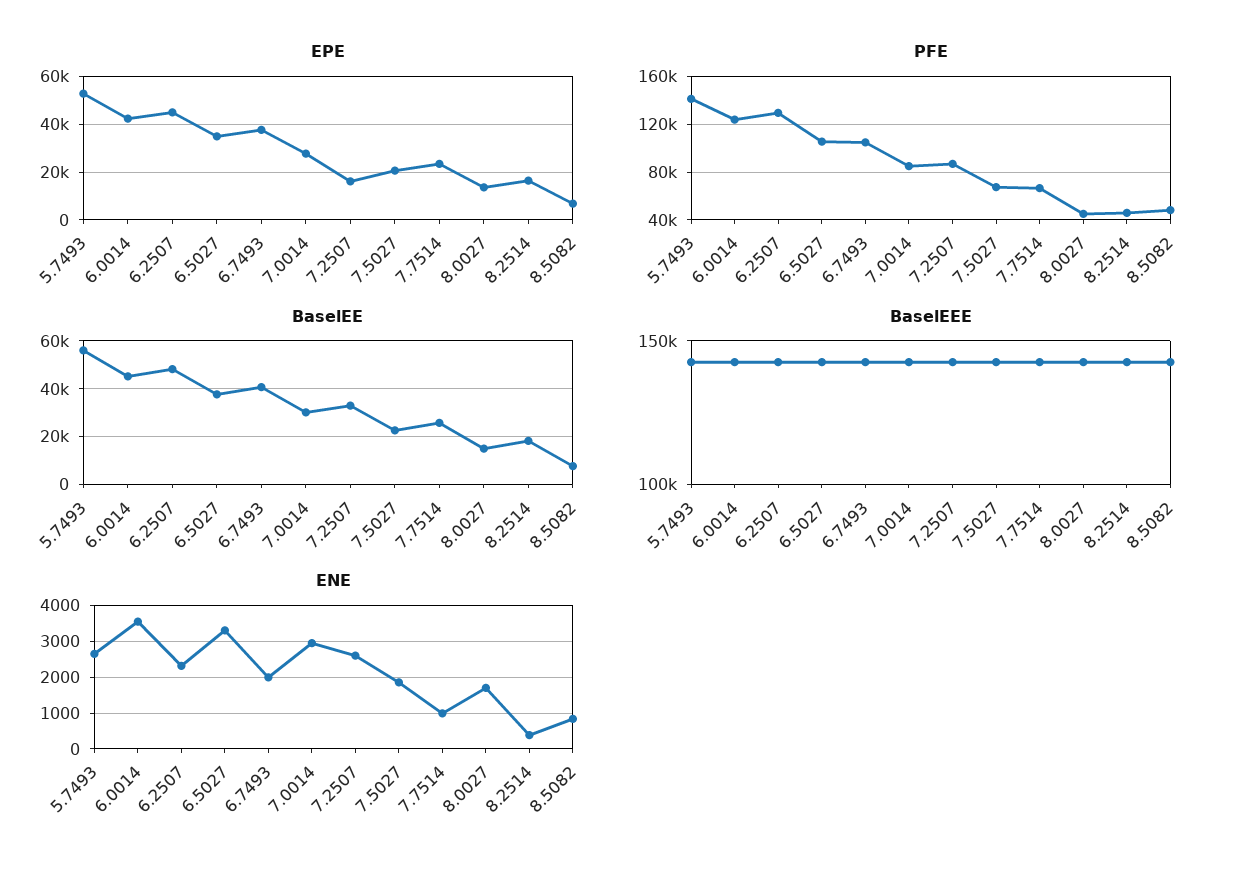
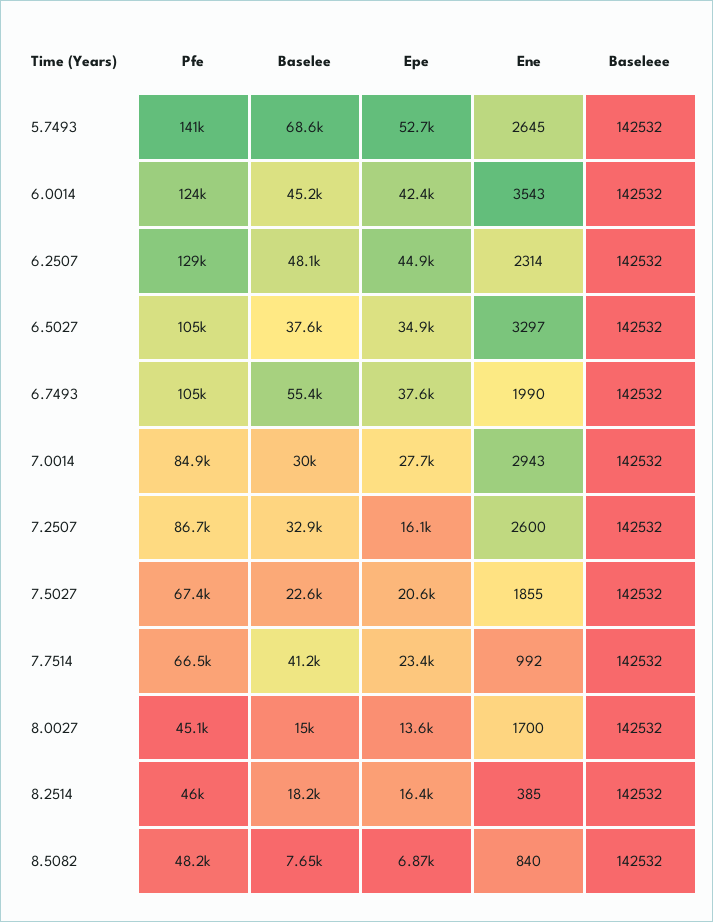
  {
    "EPE": {
      "5.7493": 52700,
      "6.0014": 42400,
      "6.2507": 44900,
      "6.5027": 34900,
      "6.7493": 37600,
      "7.0014": 27700,
      "7.2507": 16100,
      "7.5027": 20600,
      "7.7514": 23400,
      "8.0027": 13600,
      "8.2514": 16400,
      "8.5082": 6870
    },
    "PFE": {
      "5.7493": 141000,
      "6.0014": 124000,
      "6.2507": 129000,
      "6.5027": 105000,
      "6.7493": 105000,
      "7.0014": 84900,
      "7.2507": 86700,
      "7.5027": 67400,
      "7.7514": 66500,
      "8.0027": 45100,
      "8.2514": 46000,
      "8.5082": 48200
    },
    "BaselEE": {
-     "5.7493": 55000,
+     "5.7493": 68600,
      "6.0014": 45200,
      "6.2507": 48100,
      "6.5027": 37600,
-     "6.7493": 40000,
+     "6.7493": 55400,
      "7.0014": 30000,
      "7.2507": 32900,
      "7.5027": 22600,
-     "7.7514": 25000,
+     "7.7514": 41200,
      "8.0027": 15000,
      "8.2514": 18200,
      "8.5082": 7650
    },
    "BaselEEE": {
      "5.7493": 142532,
      "6.0014": 142532,
      "6.2507": 142532,
      "6.5027": 142532,
      "6.7493": 142532,
      "7.0014": 142532,
      "7.2507": 142532,
      "7.5027": 142532,
      "7.7514": 142532,
      "8.0027": 142532,
      "8.2514": 142532,
      "8.5082": 142532
    },
    "ENE": {
      "5.7493": 2645,
      "6.0014": 3543,
      "6.2507": 2314,
      "6.5027": 3297,
      "6.7493": 1990,
      "7.0014": 2943,
      "7.2507": 2600,
      "7.5027": 1855,
      "7.7514": 992,
      "8.0027": 1700,
      "8.2514": 385,
      "8.5082": 840
    }
  }

